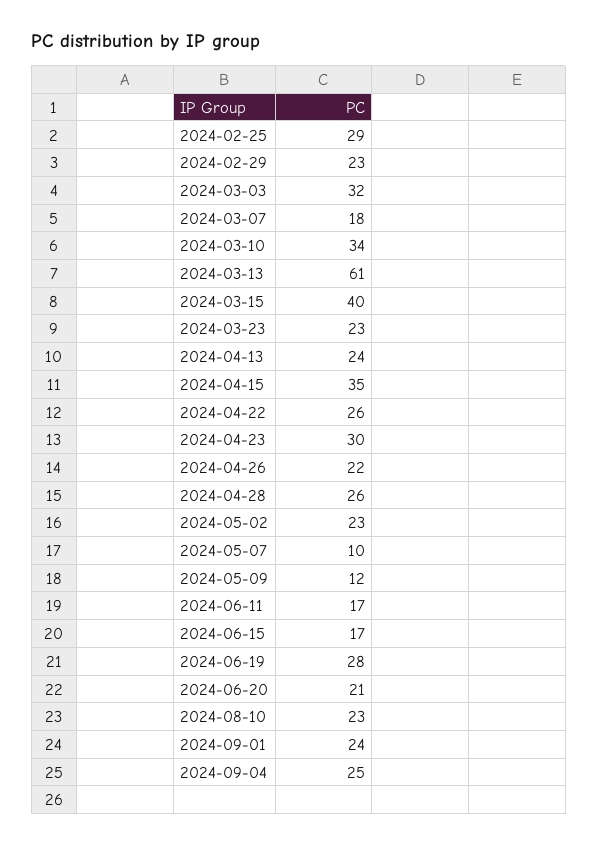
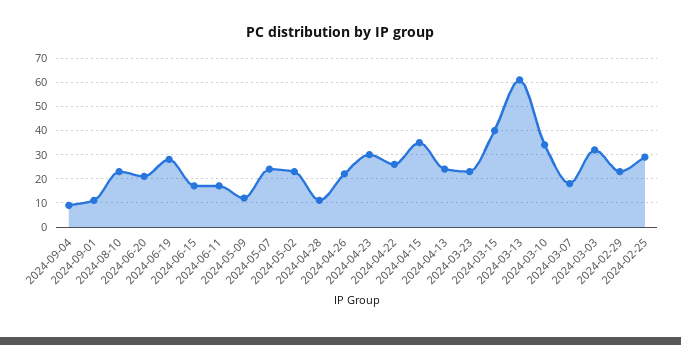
  {
    "2024-02-25": 29,
    "2024-02-29": 23,
    "2024-03-03": 32,
    "2024-03-07": 18,
    "2024-03-10": 34,
    "2024-03-13": 61,
    "2024-03-15": 40,
    "2024-03-23": 23,
    "2024-04-13": 24,
    "2024-04-15": 35,
    "2024-04-22": 26,
    "2024-04-23": 30,
    "2024-04-26": 22,
-   "2024-04-28": 26,
+   "2024-04-28": 10,
    "2024-05-02": 23,
-   "2024-05-07": 10,
+   "2024-05-07": 25,
    "2024-05-09": 12,
    "2024-06-11": 17,
    "2024-06-15": 17,
    "2024-06-19": 28,
    "2024-06-20": 21,
    "2024-08-10": 23,
-   "2024-09-01": 24,
+   "2024-09-01": 10,
-   "2024-09-04": 25
+   "2024-09-04": 10
  }

